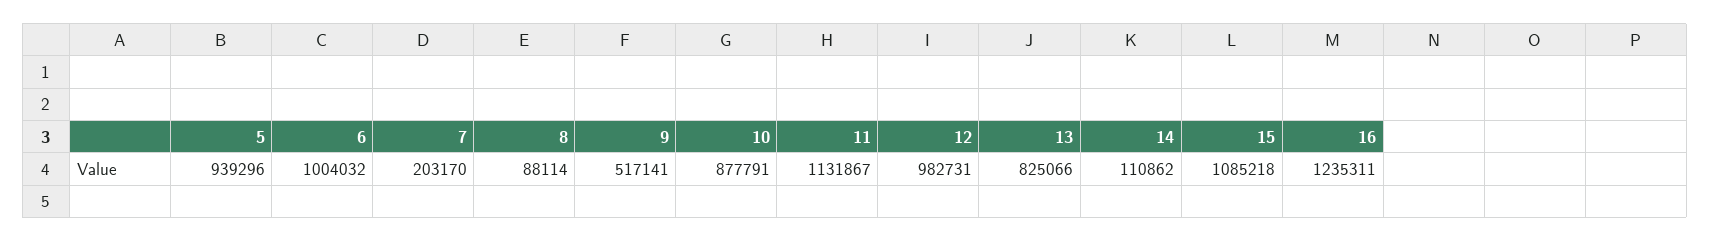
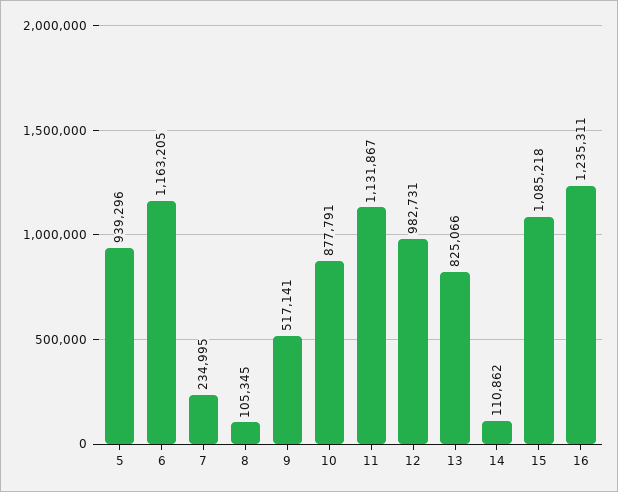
  {
    "5": 939296,
-   "6": 1004032,
+   "6": 1163205,
-   "7": 203170,
+   "7": 234995,
-   "8": 88114,
+   "8": 105345,
    "9": 517141,
    "10": 877791,
    "11": 1131867,
    "12": 982731,
    "13": 825066,
    "14": 110862,
    "15": 1085218,
    "16": 1235311
  }

